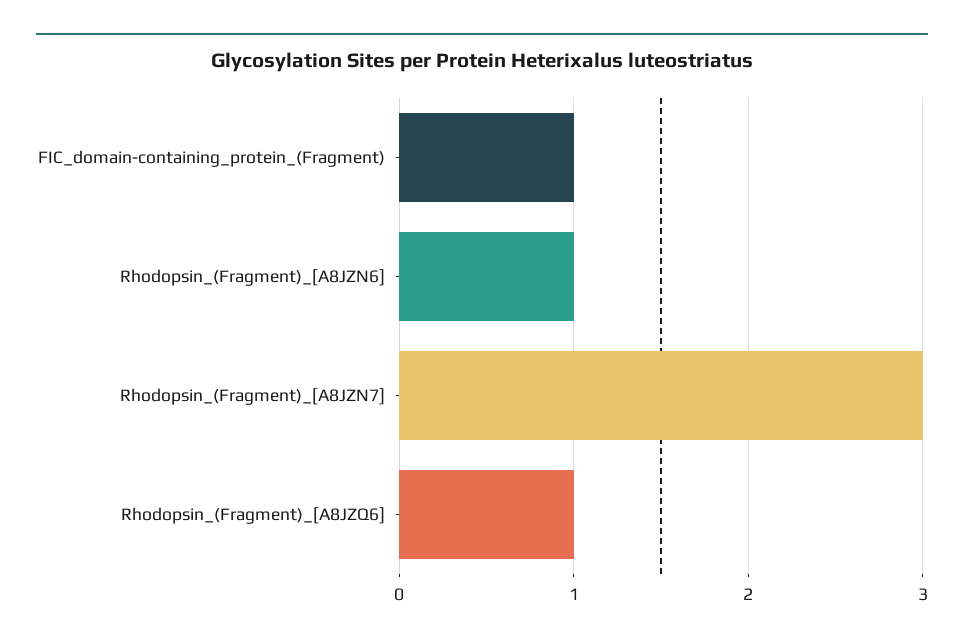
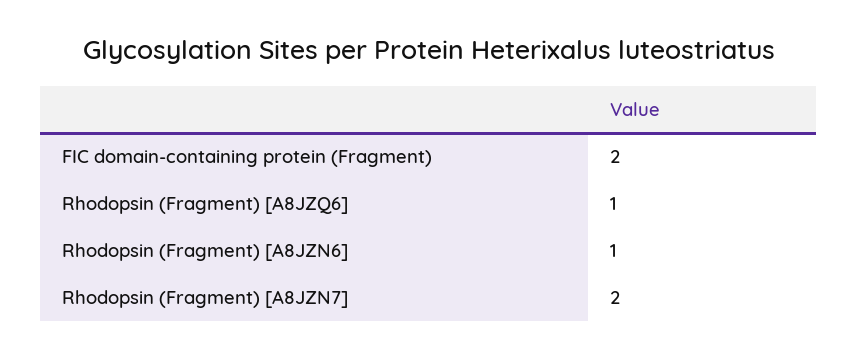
  {
-   "FIC_domain-containing_protein_(Fragment)": 1,
+   "FIC_domain-containing_protein_(Fragment)": 2,
    "Rhodopsin_(Fragment)_[A8JZN6]": 1,
-   "Rhodopsin_(Fragment)_[A8JZN7]": 3,
+   "Rhodopsin_(Fragment)_[A8JZN7]": 2,
    "Rhodopsin_(Fragment)_[A8JZQ6]": 1
  }

